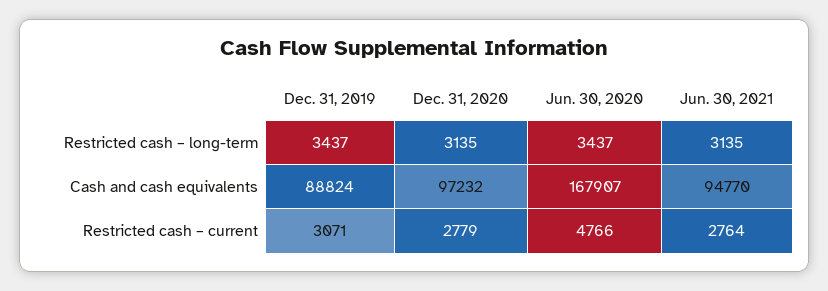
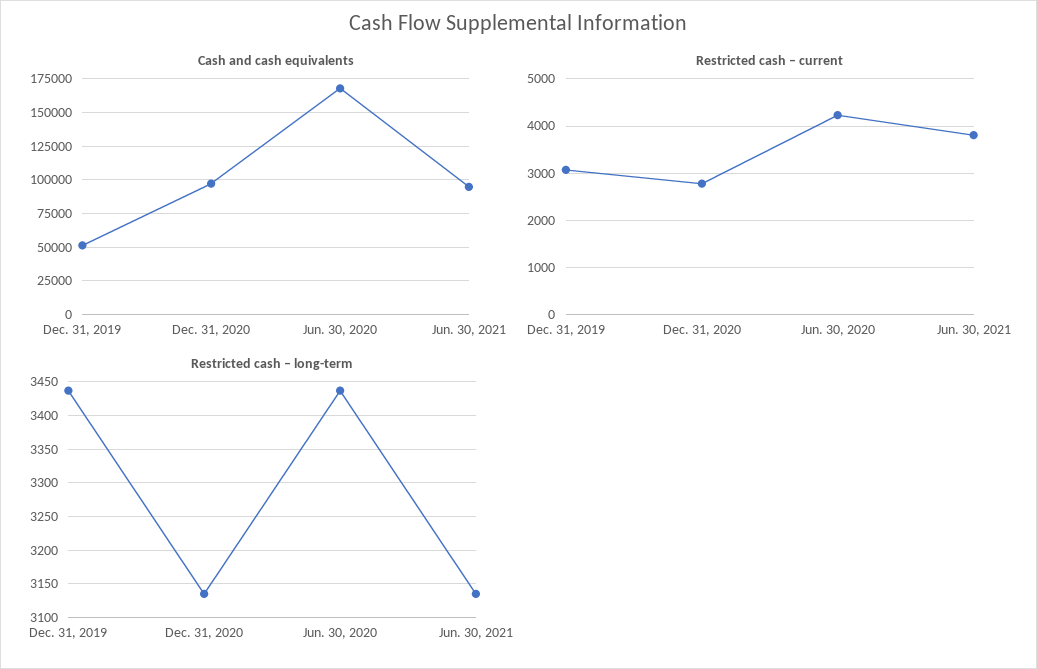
  {
    "Restricted cash – long-term": {
      "Dec. 31, 2019": 3437,
      "Dec. 31, 2020": 3135,
      "Jun. 30, 2020": 3437,
      "Jun. 30, 2021": 3135
    },
    "Cash and cash equivalents": {
-     "Dec. 31, 2019": 88824,
+     "Dec. 31, 2019": 50000,
      "Dec. 31, 2020": 97232,
      "Jun. 30, 2020": 167907,
      "Jun. 30, 2021": 94770
    },
    "Restricted cash – current": {
      "Dec. 31, 2019": 3071,
      "Dec. 31, 2020": 2779,
-     "Jun. 30, 2020": 4766,
+     "Jun. 30, 2020": 4200,
-     "Jun. 30, 2021": 2764
+     "Jun. 30, 2021": 3800
    }
  }

